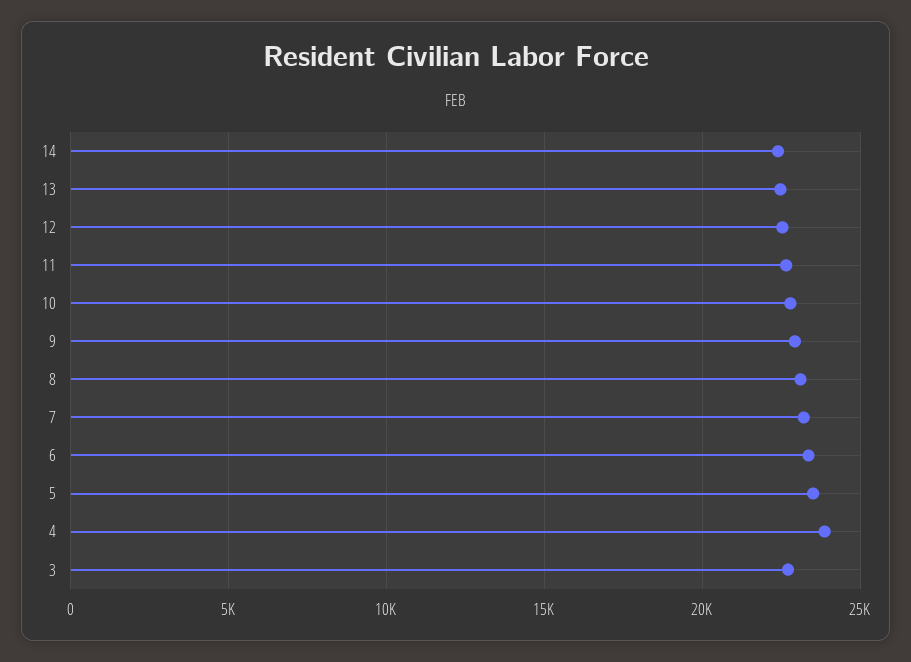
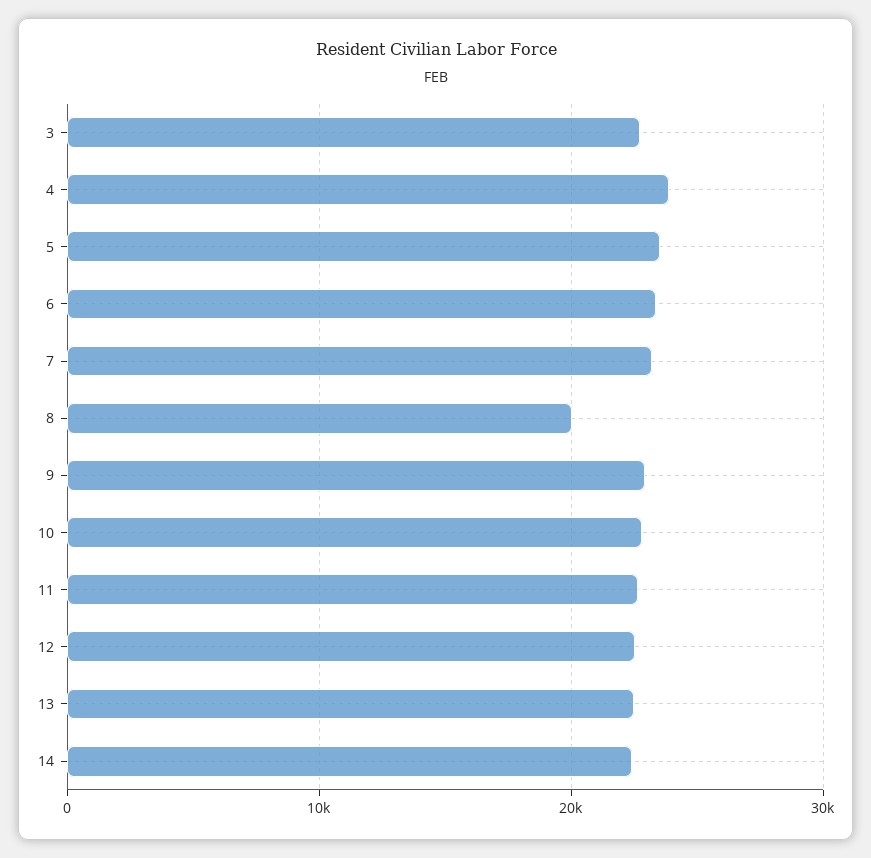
  {
    "14": 22500,
    "13": 22500,
    "12": 22500,
    "11": 22500,
    "10": 23000,
    "9": 23000,
-   "8": 23000,
+   "8": 20000,
    "7": 23000,
    "6": 23500,
    "5": 23500,
    "4": 24000,
    "3": 22500
  }

